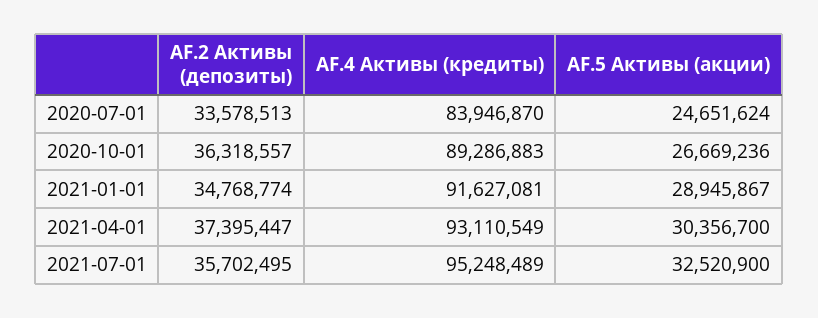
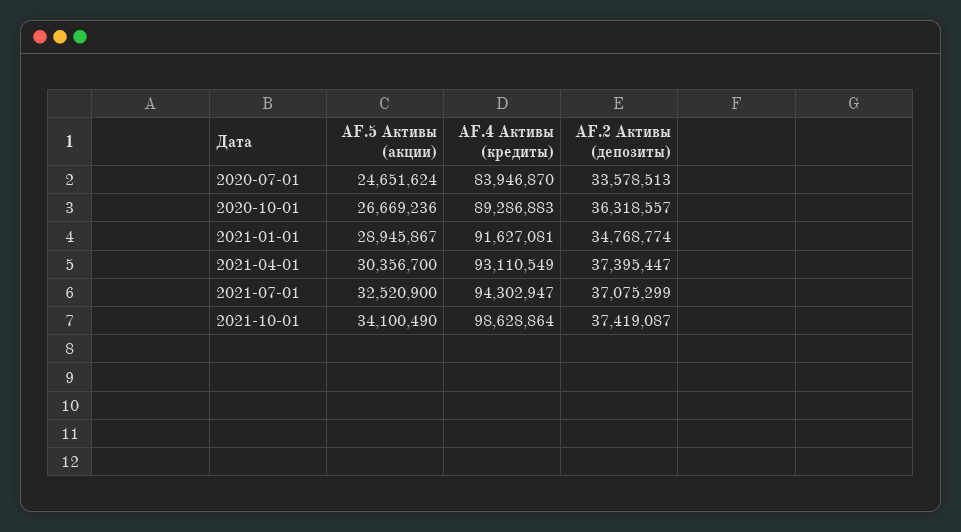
  {
    "AF.2 Активы (депозиты)": {
      "2020-07-01": 33578513,
      "2020-10-01": 36318557,
      "2021-01-01": 34768774,
      "2021-04-01": 37395447,
-     "2021-07-01": 35702495
+     "2021-07-01": 37075299,
+     "2021-10-01": 37419087
    },
    "AF.4 Активы (кредиты)": {
      "2020-07-01": 83946870,
      "2020-10-01": 89286883,
      "2021-01-01": 91627081,
      "2021-04-01": 93110549,
-     "2021-07-01": 95248489
+     "2021-07-01": 94302947,
+     "2021-10-01": 98628864
    },
    "AF.5 Активы (акции)": {
      "2020-07-01": 24651624,
      "2020-10-01": 26669236,
      "2021-01-01": 28945867,
      "2021-04-01": 30356700,
-     "2021-07-01": 32520900
+     "2021-07-01": 32520900,
+     "2021-10-01": 34100490
    }
  }

